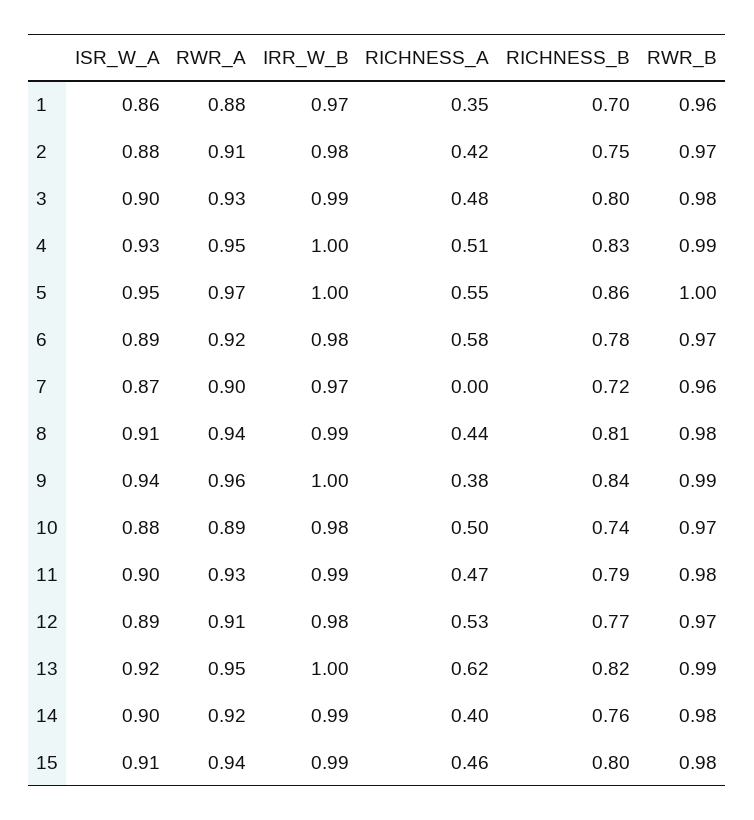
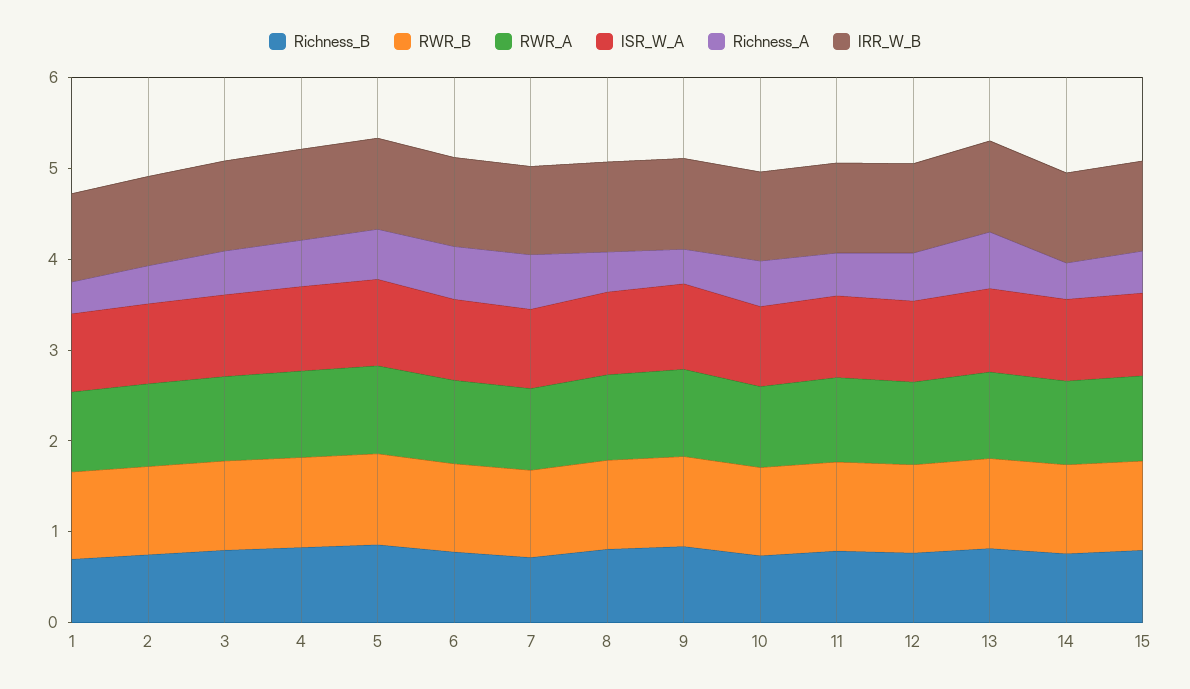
  {
    "ISR_W_A": {
      "1": 0.86,
      "2": 0.88,
      "3": 0.9,
      "4": 0.93,
      "5": 0.95,
      "6": 0.89,
      "7": 0.87,
      "8": 0.91,
      "9": 0.94,
      "10": 0.88,
      "11": 0.9,
      "12": 0.89,
      "13": 0.92,
      "14": 0.9,
      "15": 0.91
    },
    "RWR_A": {
      "1": 0.88,
      "2": 0.91,
      "3": 0.93,
      "4": 0.95,
      "5": 0.97,
      "6": 0.92,
      "7": 0.9,
      "8": 0.94,
      "9": 0.96,
      "10": 0.89,
      "11": 0.93,
      "12": 0.91,
      "13": 0.95,
      "14": 0.92,
      "15": 0.94
    },
    "IRR_W_B": {
      "1": 0.97,
      "2": 0.98,
      "3": 0.99,
      "4": 1,
      "5": 1,
      "6": 0.98,
      "7": 0.97,
      "8": 0.99,
      "9": 1,
      "10": 0.98,
      "11": 0.99,
      "12": 0.98,
      "13": 1,
      "14": 0.99,
      "15": 0.99
    },
    "RICHNESS_A": {
      "1": 0.35,
      "2": 0.42,
      "3": 0.48,
      "4": 0.51,
      "5": 0.55,
      "6": 0.58,
-     "7": 0,
+     "7": 0.6,
      "8": 0.44,
      "9": 0.38,
      "10": 0.5,
      "11": 0.47,
      "12": 0.53,
      "13": 0.62,
      "14": 0.4,
      "15": 0.46
    },
    "RICHNESS_B": {
      "1": 0.7,
      "2": 0.75,
      "3": 0.8,
      "4": 0.83,
      "5": 0.86,
      "6": 0.78,
      "7": 0.72,
      "8": 0.81,
      "9": 0.84,
      "10": 0.74,
      "11": 0.79,
      "12": 0.77,
      "13": 0.82,
      "14": 0.76,
      "15": 0.8
    },
    "RWR_B": {
      "1": 0.96,
      "2": 0.97,
      "3": 0.98,
      "4": 0.99,
      "5": 1,
      "6": 0.97,
      "7": 0.96,
      "8": 0.98,
      "9": 0.99,
      "10": 0.97,
      "11": 0.98,
      "12": 0.97,
      "13": 0.99,
      "14": 0.98,
      "15": 0.98
    }
  }

